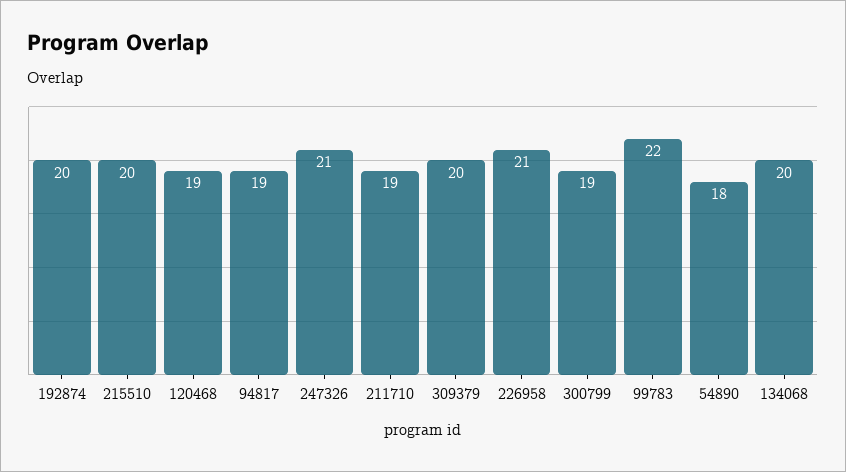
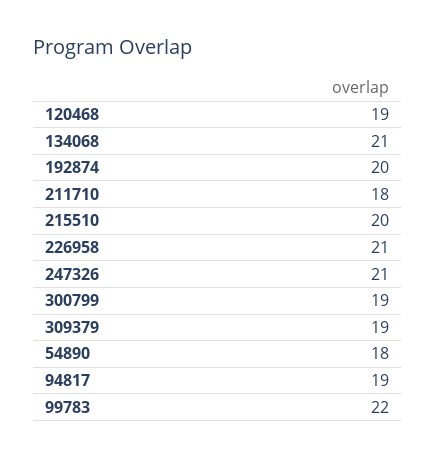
  {
    "192874": 20,
    "215510": 20,
    "120468": 19,
    "94817": 19,
    "247326": 21,
-   "211710": 19,
+   "211710": 18,
-   "309379": 20,
+   "309379": 19,
    "226958": 21,
    "300799": 19,
    "99783": 22,
    "54890": 18,
-   "134068": 20
+   "134068": 21
  }

